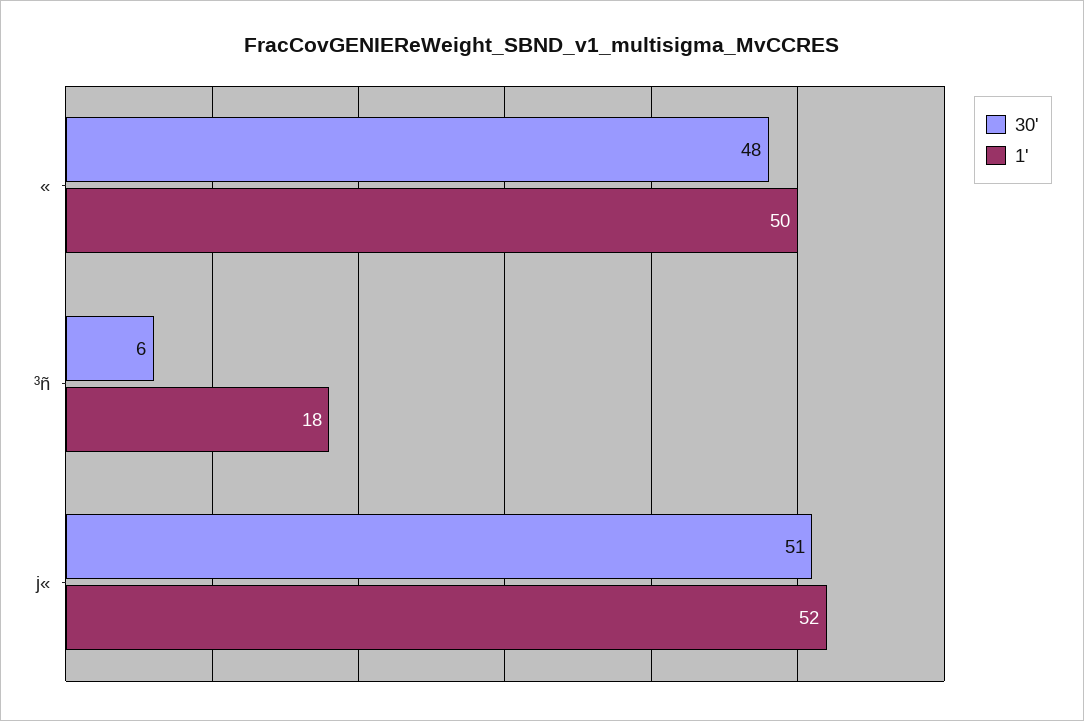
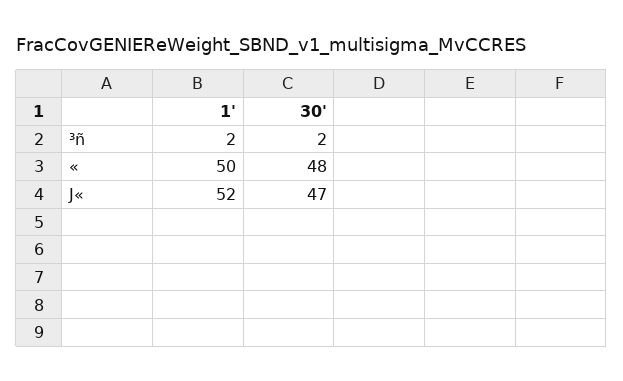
  {
    "30'": {
      "«": 48,
-     "³ñ": 6,
+     "³ñ": 2,
-     "j«": 51
+     "j«": 47
    },
    "1'": {
      "«": 50,
-     "³ñ": 18,
+     "³ñ": 2,
      "j«": 52
    }
  }

